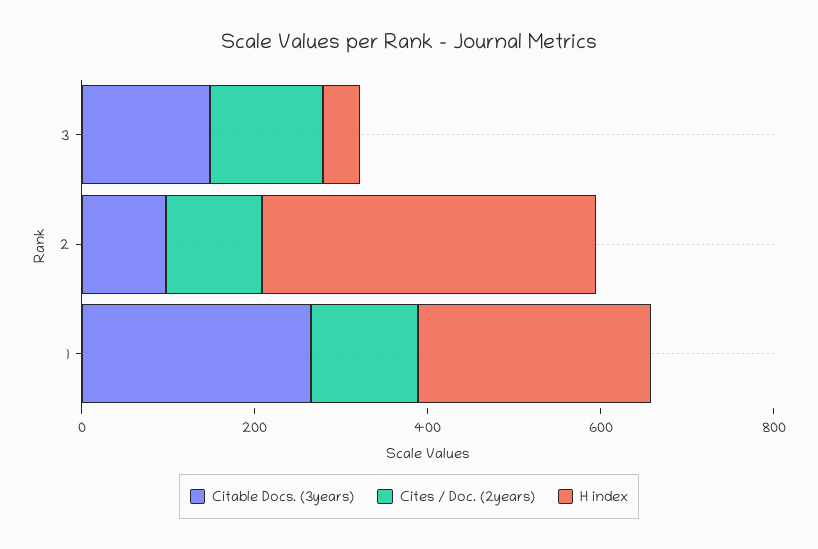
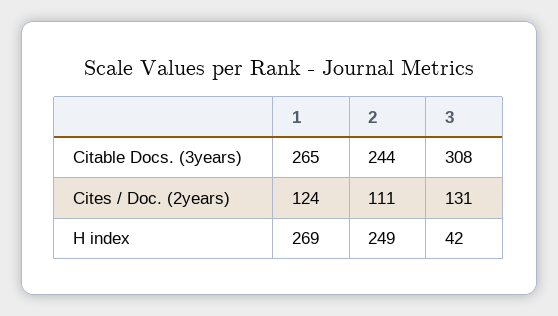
  {
    "Citable Docs. (3years)": {
-     "3": 150,
+     "3": 308,
-     "2": 100,
+     "2": 244,
      "1": 265
    },
    "Cites / Doc. (2years)": {
      "3": 131,
      "2": 111,
      "1": 124
    },
    "H index": {
      "3": 42,
-     "2": 400,
+     "2": 249,
      "1": 269
    }
  }

